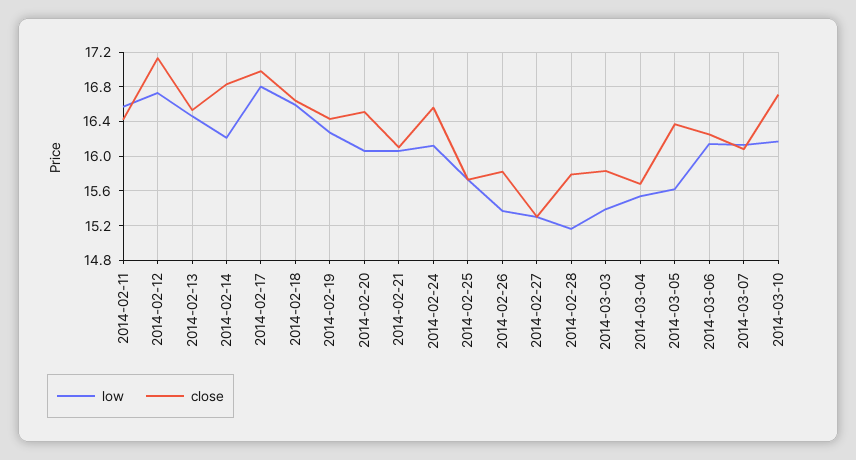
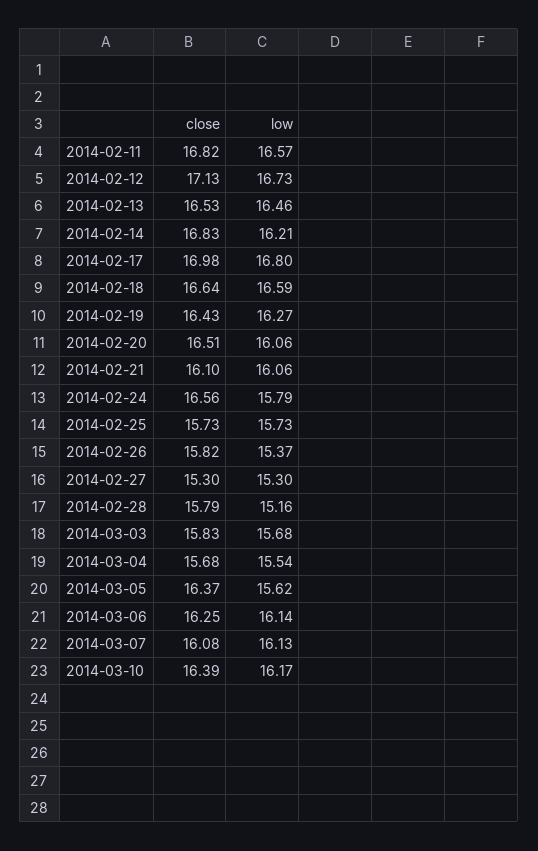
  {
    "low": {
      "2014-02-11": 16.57,
      "2014-02-12": 16.73,
      "2014-02-13": 16.46,
      "2014-02-14": 16.21,
      "2014-02-17": 16.8,
      "2014-02-18": 16.59,
      "2014-02-19": 16.27,
      "2014-02-20": 16.06,
      "2014-02-21": 16.06,
-     "2014-02-24": 16.1,
+     "2014-02-24": 15.79,
      "2014-02-25": 15.73,
      "2014-02-26": 15.37,
      "2014-02-27": 15.3,
      "2014-02-28": 15.16,
-     "2014-03-03": 15.4,
+     "2014-03-03": 15.68,
      "2014-03-04": 15.54,
      "2014-03-05": 15.62,
      "2014-03-06": 16.14,
      "2014-03-07": 16.13,
      "2014-03-10": 16.17
    },
    "close": {
-     "2014-02-11": 16.4,
+     "2014-02-11": 16.82,
      "2014-02-12": 17.13,
      "2014-02-13": 16.53,
      "2014-02-14": 16.83,
      "2014-02-17": 16.98,
      "2014-02-18": 16.64,
      "2014-02-19": 16.43,
      "2014-02-20": 16.51,
      "2014-02-21": 16.1,
      "2014-02-24": 16.56,
      "2014-02-25": 15.73,
      "2014-02-26": 15.82,
      "2014-02-27": 15.3,
      "2014-02-28": 15.79,
      "2014-03-03": 15.83,
      "2014-03-04": 15.68,
      "2014-03-05": 16.37,
      "2014-03-06": 16.25,
      "2014-03-07": 16.08,
-     "2014-03-10": 16.7
+     "2014-03-10": 16.39
    }
  }

